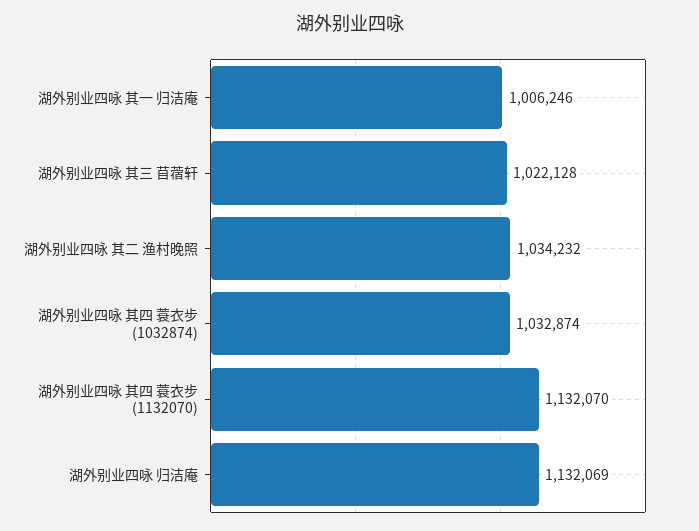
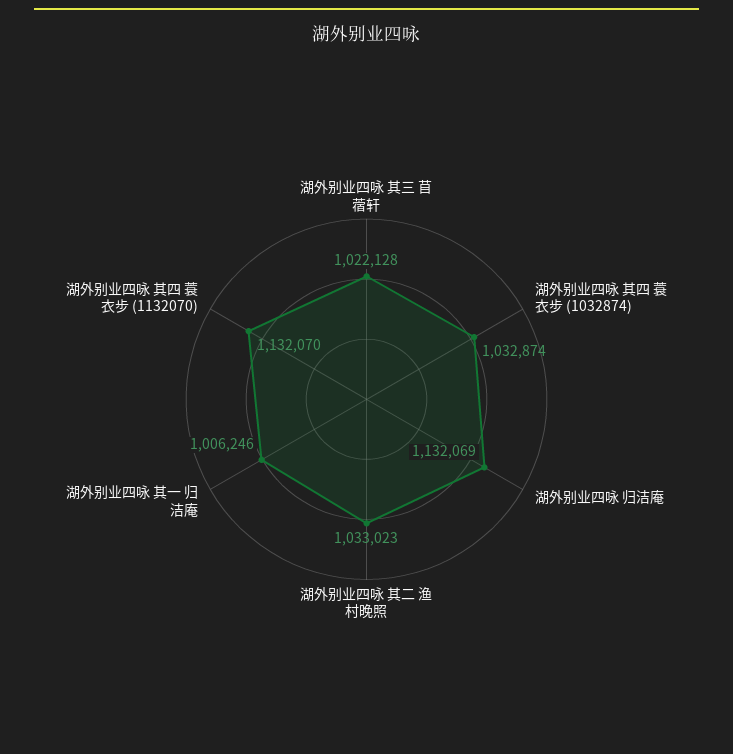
  {
    "湖外别业四咏 其一 归洁庵": 1006246,
    "湖外别业四咏 其三 苜蓿轩": 1022128,
-   "湖外别业四咏 其二 渔村晚照": 1034232,
+   "湖外别业四咏 其二 渔村晚照": 1033023,
    "湖外别业四咏 其四 蓑衣步 (1032874)": 1032874,
    "湖外别业四咏 其四 蓑衣步 (1132070)": 1132070,
    "湖外别业四咏 归洁庵": 1132069
  }

